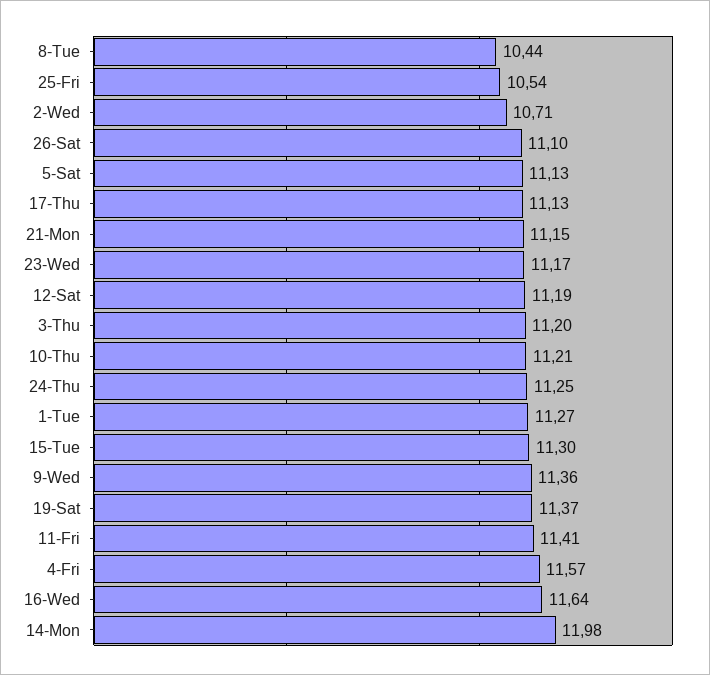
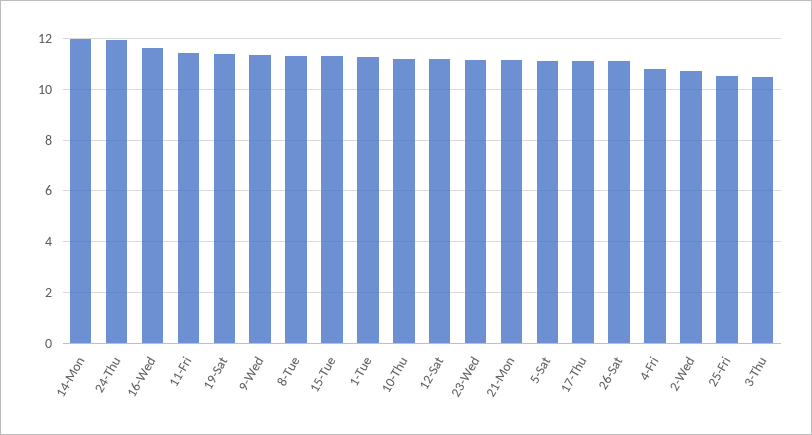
  {
-   "8-Tue": 10.44,
+   "8-Tue": 11.25,
    "25-Fri": 10.54,
    "2-Wed": 10.71,
    "26-Sat": 11.1,
    "5-Sat": 11.13,
    "17-Thu": 11.13,
    "21-Mon": 11.15,
    "23-Wed": 11.17,
    "12-Sat": 11.19,
-   "3-Thu": 11.2,
+   "3-Thu": 10.5,
    "10-Thu": 11.21,
-   "24-Thu": 11.25,
+   "24-Thu": 12,
    "1-Tue": 11.27,
    "15-Tue": 11.3,
    "9-Wed": 11.36,
    "19-Sat": 11.37,
    "11-Fri": 11.41,
-   "4-Fri": 11.57,
+   "4-Fri": 10.75,
    "16-Wed": 11.64,
    "14-Mon": 11.98
  }

